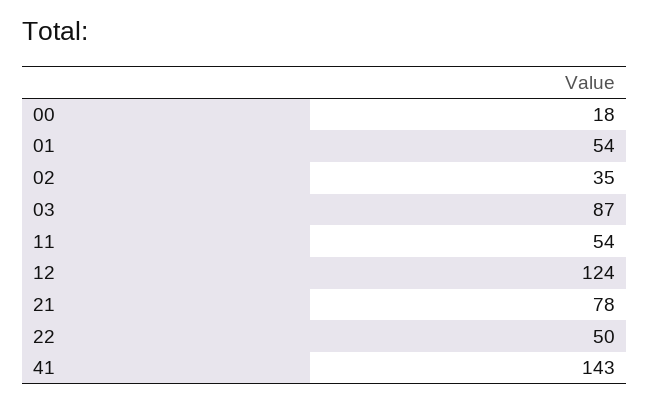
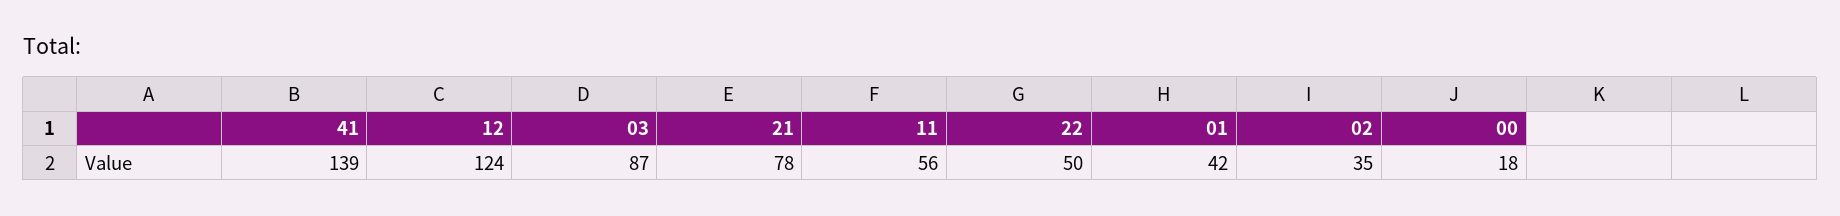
  {
    "00": 18,
-   "01": 54,
+   "01": 42,
    "02": 35,
    "03": 87,
-   "11": 54,
+   "11": 56,
    "12": 124,
    "21": 78,
    "22": 50,
-   "41": 143
+   "41": 139
  }

